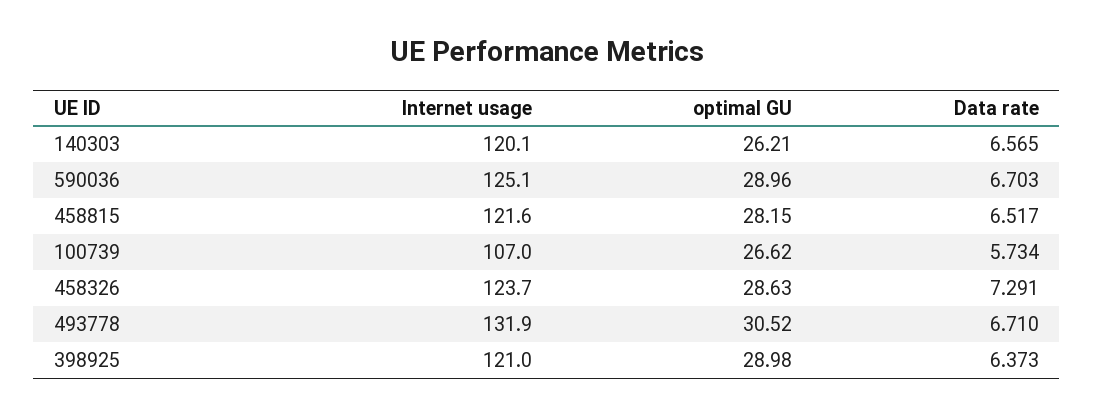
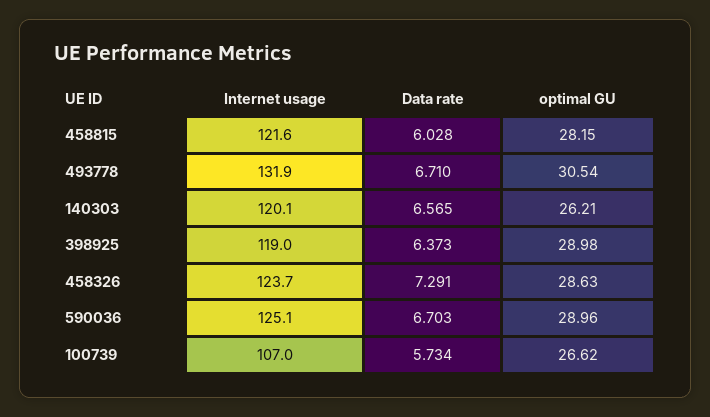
  {
    "Internet usage": {
      "140303": 120.1,
      "590036": 125.1,
      "458815": 121.6,
      "100739": 107,
      "458326": 123.7,
      "493778": 131.9,
-     "398925": 121
+     "398925": 119
    },
    "optimal GU": {
      "140303": 26.21,
      "590036": 28.96,
      "458815": 28.15,
      "100739": 26.62,
      "458326": 28.63,
-     "493778": 30.52,
+     "493778": 30.54,
      "398925": 28.98
    },
    "Data rate": {
      "140303": 6.565,
      "590036": 6.703,
-     "458815": 6.517,
+     "458815": 6.028,
      "100739": 5.734,
      "458326": 7.291,
      "493778": 6.71,
      "398925": 6.373
    }
  }

